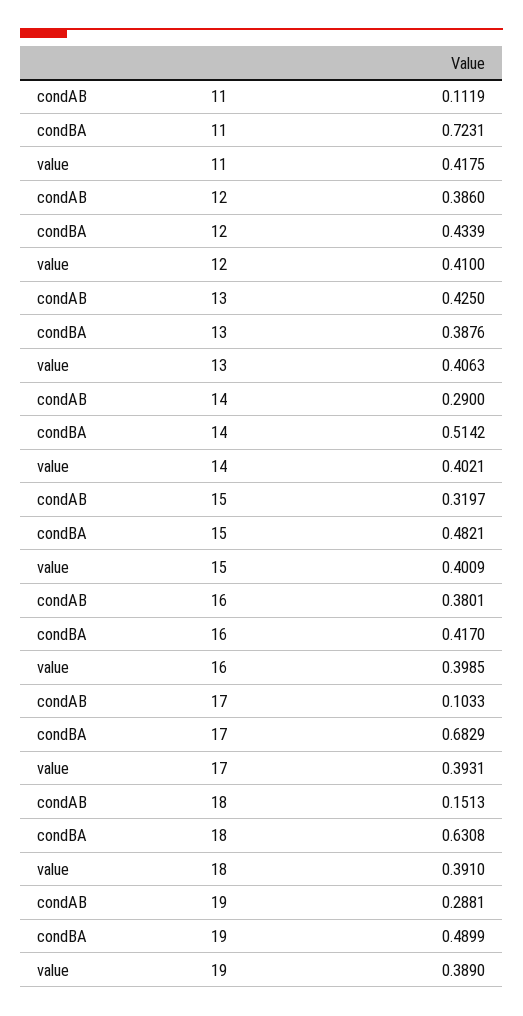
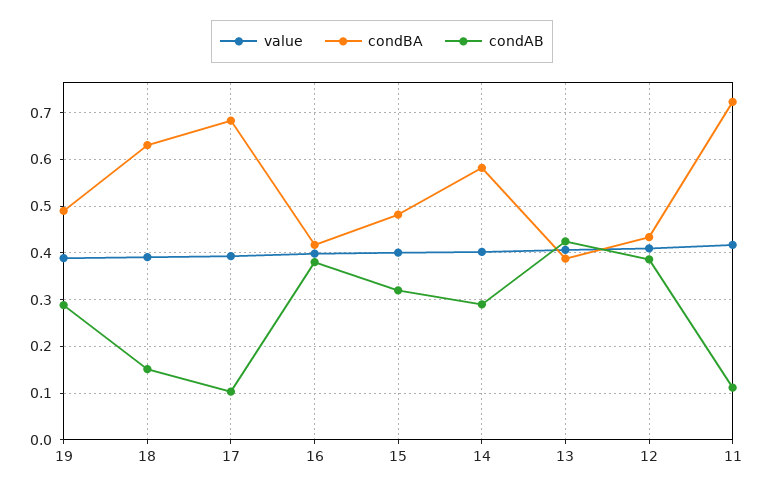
  {
    "condAB": {
      "11": 0.1119,
      "12": 0.386,
      "13": 0.425,
      "14": 0.29,
      "15": 0.3197,
      "16": 0.3801,
      "17": 0.1033,
      "18": 0.1513,
      "19": 0.2881
    },
    "condBA": {
      "11": 0.7231,
      "12": 0.4339,
      "13": 0.3876,
-     "14": 0.5142,
+     "14": 0.58,
      "15": 0.4821,
      "16": 0.417,
      "17": 0.6829,
      "18": 0.6308,
      "19": 0.4899
    },
    "value": {
      "11": 0.4175,
      "12": 0.41,
      "13": 0.4063,
      "14": 0.4021,
      "15": 0.4009,
      "16": 0.3985,
      "17": 0.3931,
      "18": 0.391,
      "19": 0.389
    }
  }

